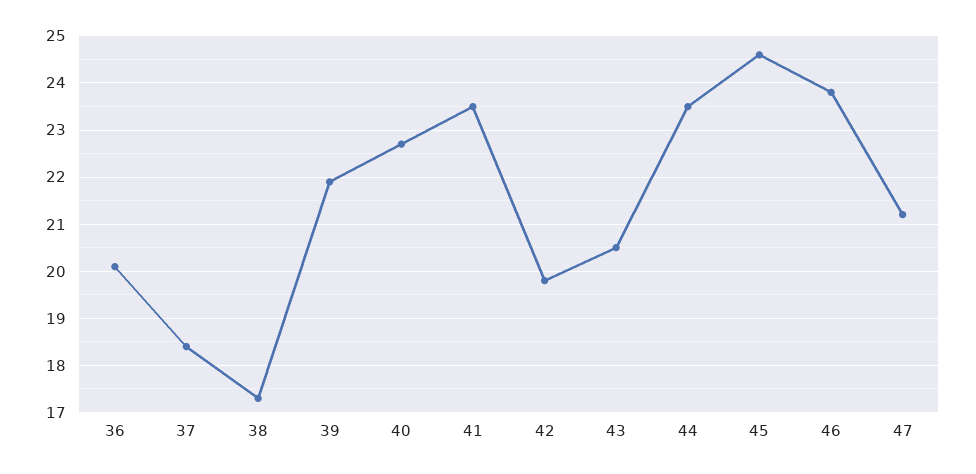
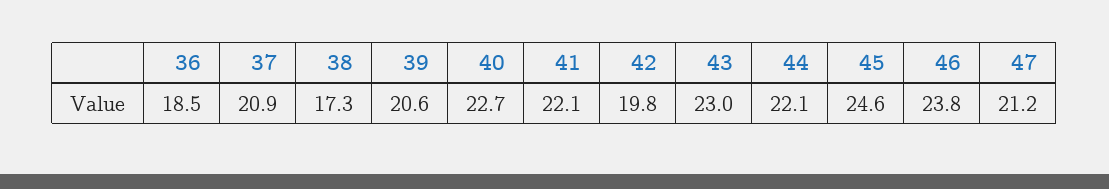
  {
-   "36": 20,
+   "36": 18.5,
-   "37": 18.5,
+   "37": 20.9,
    "38": 17.3,
-   "39": 22,
+   "39": 20.6,
    "40": 22.7,
-   "41": 23.5,
+   "41": 22.1,
    "42": 19.8,
-   "43": 20.5,
+   "43": 23,
-   "44": 23.5,
+   "44": 22.1,
    "45": 24.6,
    "46": 23.8,
    "47": 21.2
  }

